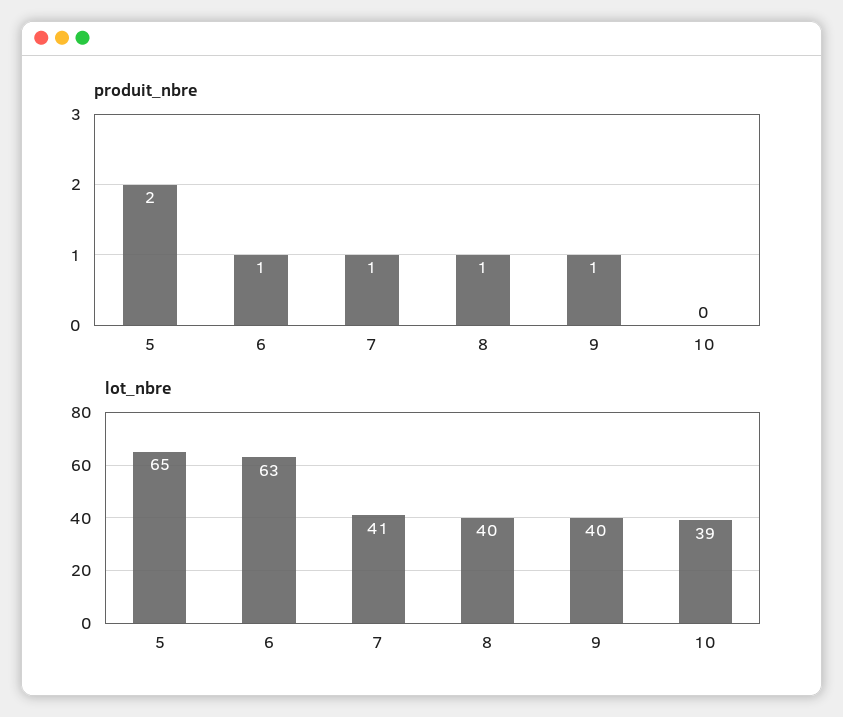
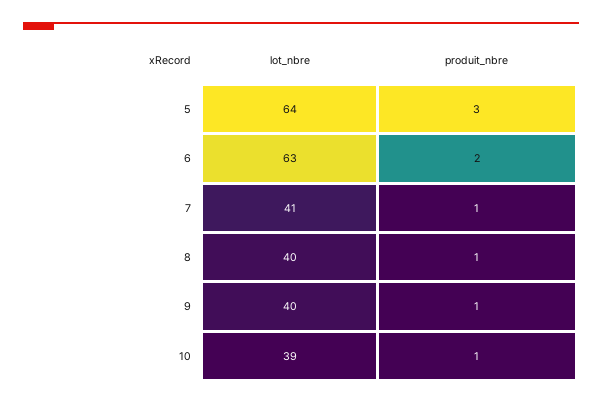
  {
    "produit_nbre": {
-     "5": 2,
+     "5": 3,
-     "6": 1,
+     "6": 2,
      "7": 1,
      "8": 1,
      "9": 1,
-     "10": 0
+     "10": 1
    },
    "lot_nbre": {
-     "5": 65,
+     "5": 64,
      "6": 63,
      "7": 41,
      "8": 40,
      "9": 40,
      "10": 39
    }
  }

